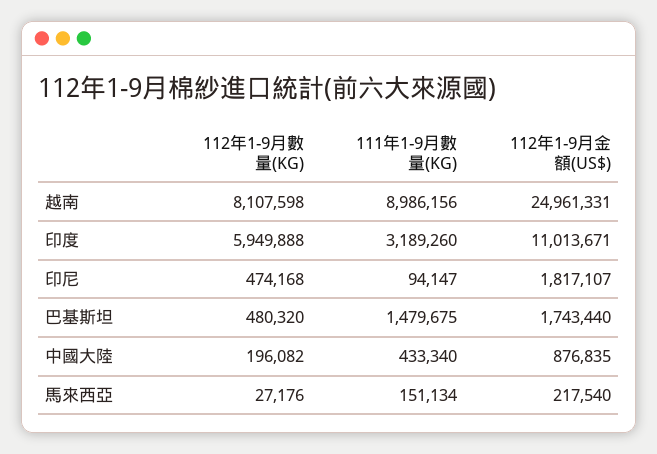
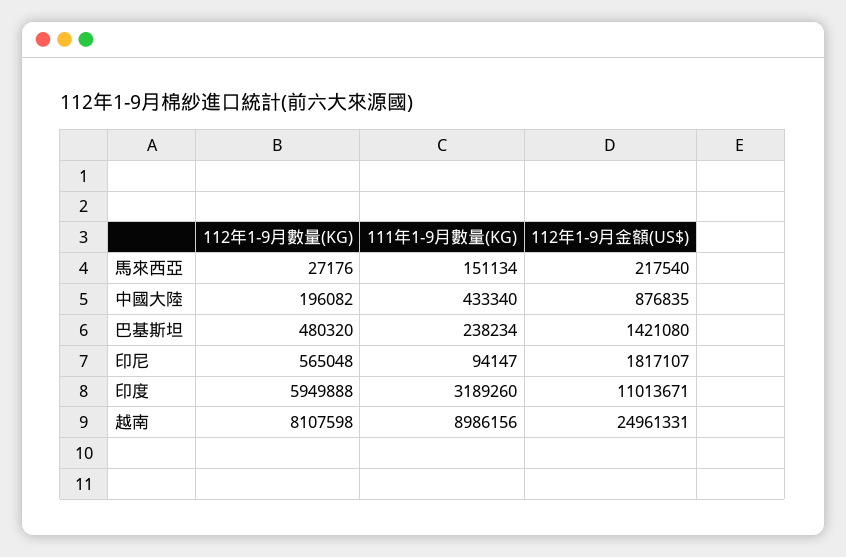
  {
    "112年1-9月數量(KG)": {
      "越南": 8107598,
      "印度": 5949888,
-     "印尼": 474168,
+     "印尼": 565048,
      "巴基斯坦": 480320,
      "中國大陸": 196082,
      "馬來西亞": 27176
    },
    "111年1-9月數量(KG)": {
      "越南": 8986156,
      "印度": 3189260,
      "印尼": 94147,
-     "巴基斯坦": 1479675,
+     "巴基斯坦": 238234,
      "中國大陸": 433340,
      "馬來西亞": 151134
    },
    "112年1-9月金額(US$)": {
      "越南": 24961331,
      "印度": 11013671,
      "印尼": 1817107,
-     "巴基斯坦": 1743440,
+     "巴基斯坦": 1421080,
      "中國大陸": 876835,
      "馬來西亞": 217540
    }
  }

